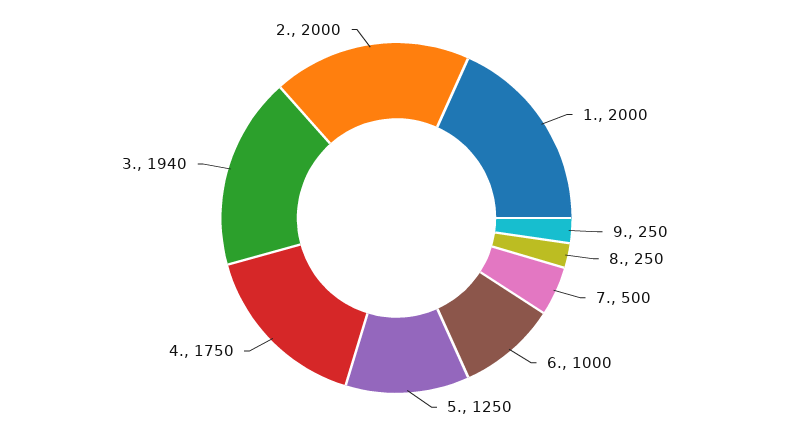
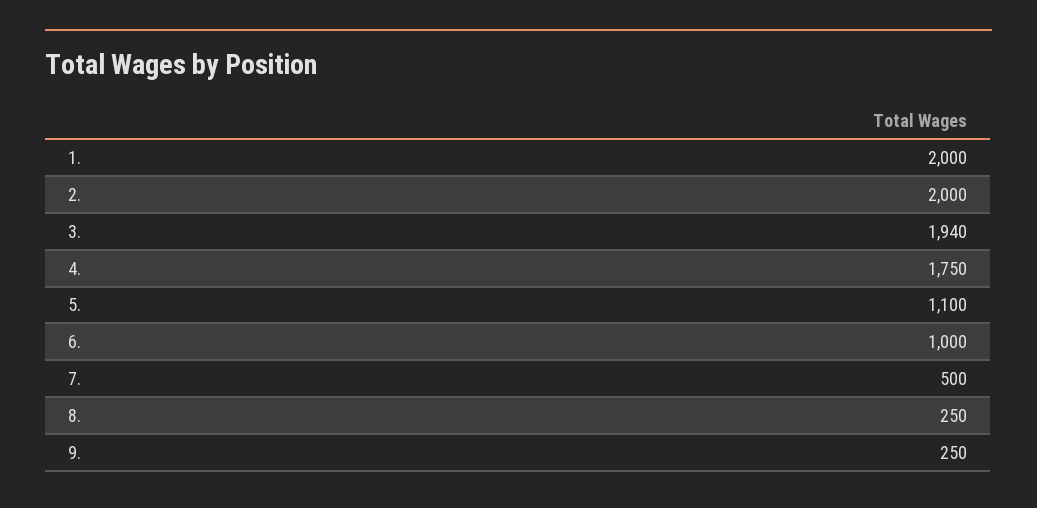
  {
    "1.": 2000,
    "9.": 250,
    "8.": 250,
    "7.": 500,
    "6.": 1000,
-   "5.": 1250,
+   "5.": 1100,
    "4.": 1750,
    "3.": 1940,
    "2.": 2000
  }

